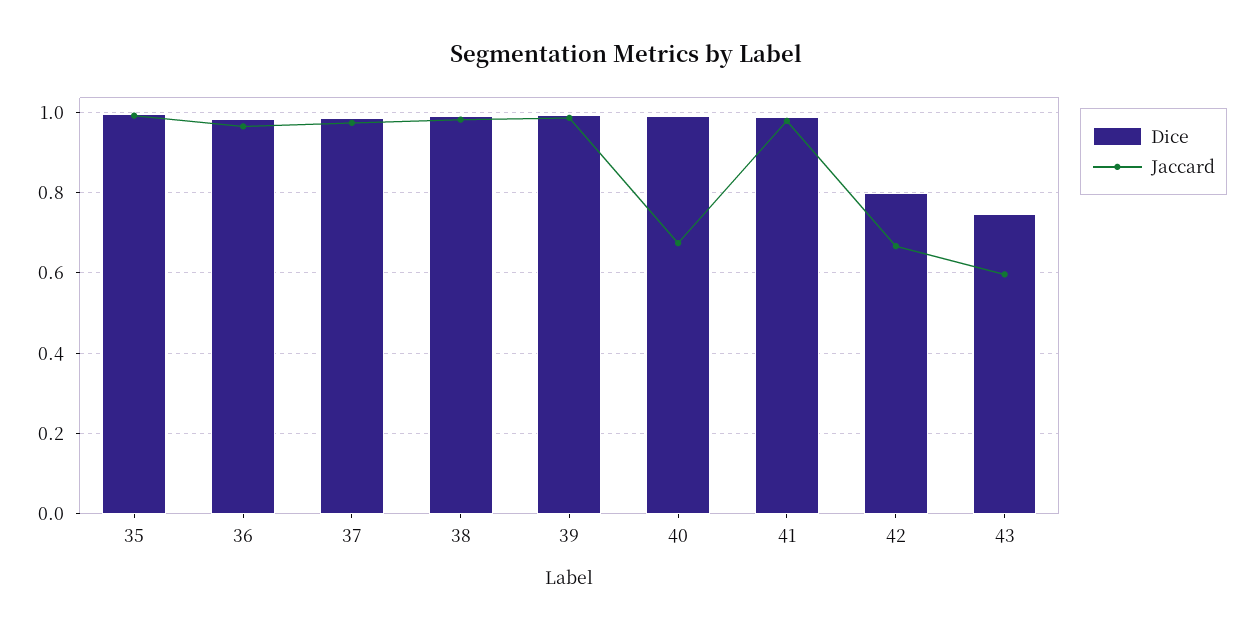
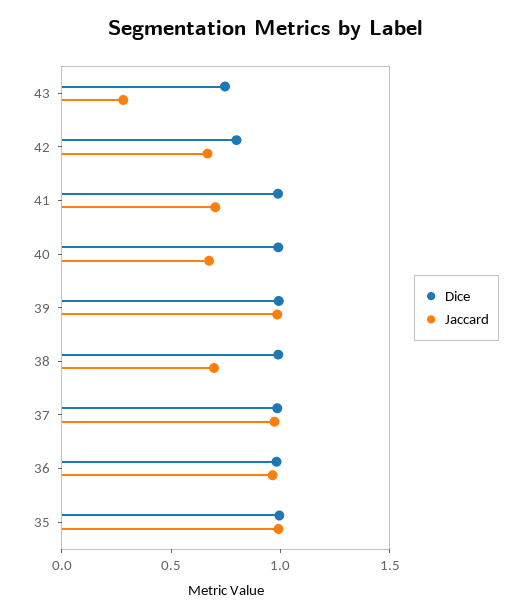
  {
    "Dice": {
      "35": 1,
      "36": 0.98,
      "37": 0.98,
      "38": 1,
      "39": 1,
      "40": 1,
      "41": 0.98,
      "42": 0.8,
      "43": 0.74
    },
    "Jaccard": {
      "35": 1,
      "36": 0.96,
      "37": 0.98,
-     "38": 0.98,
+     "38": 0.7,
      "39": 0.98,
      "40": 0.68,
-     "41": 0.98,
+     "41": 0.7,
      "42": 0.66,
-     "43": 0.6
+     "43": 0.3
    }
  }

